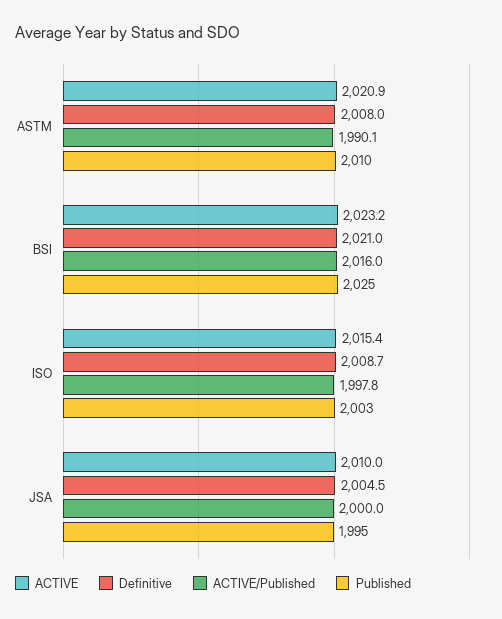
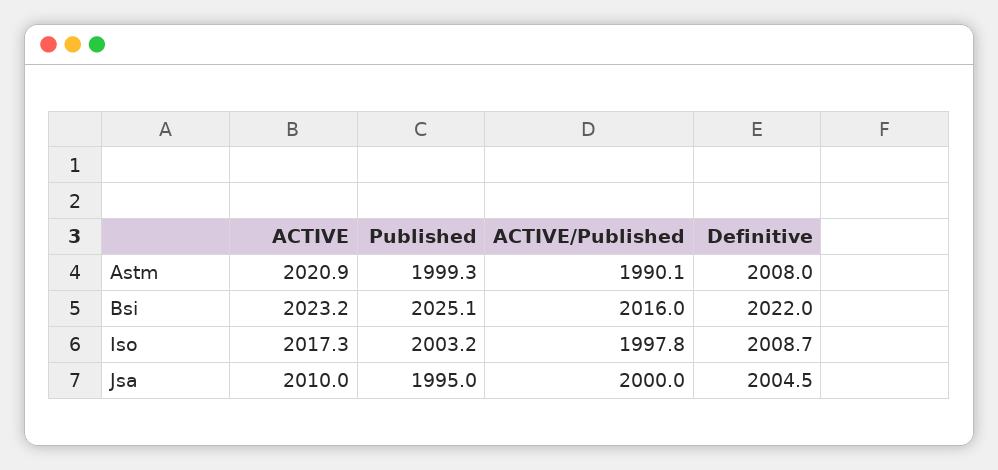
  {
    "ACTIVE": {
      "ASTM": 2020.9,
      "BSI": 2023.2,
-     "ISO": 2015.4,
+     "ISO": 2017.3,
      "JSA": 2010
    },
    "Definitive": {
      "ASTM": 2008,
-     "BSI": 2021,
+     "BSI": 2022,
      "ISO": 2008.7,
      "JSA": 2004.5
    },
    "ACTIVE/Published": {
      "ASTM": 1990.1,
      "BSI": 2016,
      "ISO": 1997.8,
      "JSA": 2000
    },
    "Published": {
-     "ASTM": 2010,
+     "ASTM": 1999.3,
      "BSI": 2025.1,
      "ISO": 2003.2,
      "JSA": 1995
    }
  }

